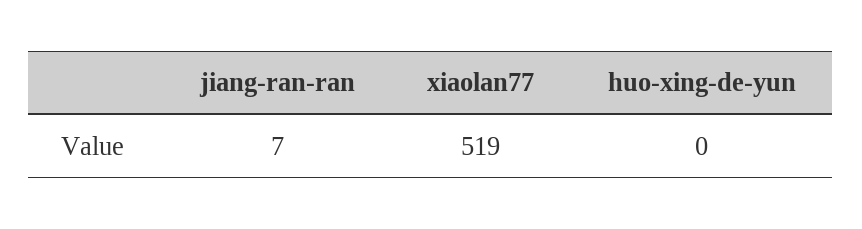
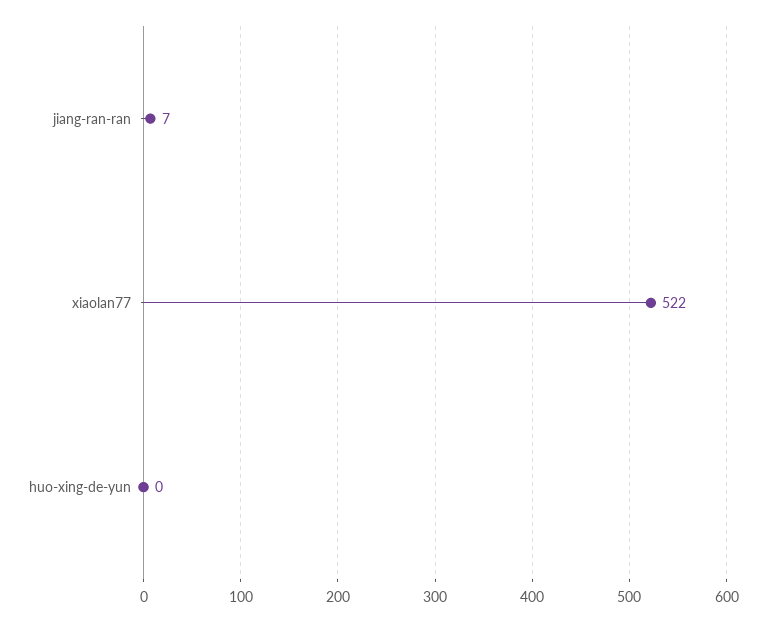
  {
    "jiang-ran-ran": 7,
-   "xiaolan77": 519,
+   "xiaolan77": 522,
    "huo-xing-de-yun": 0
  }

